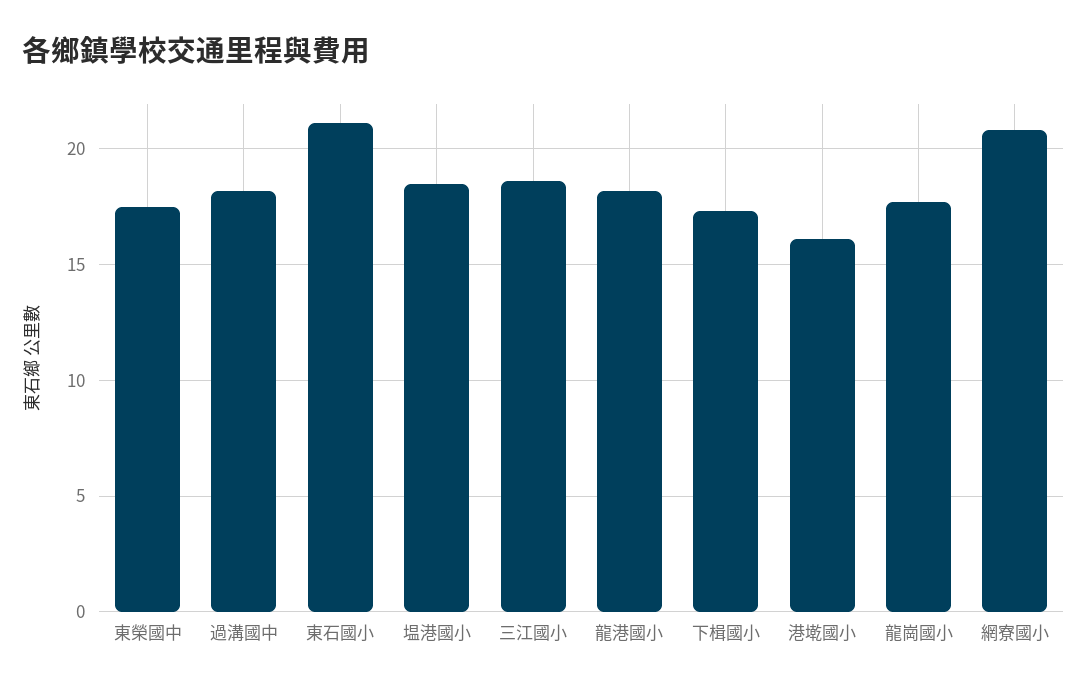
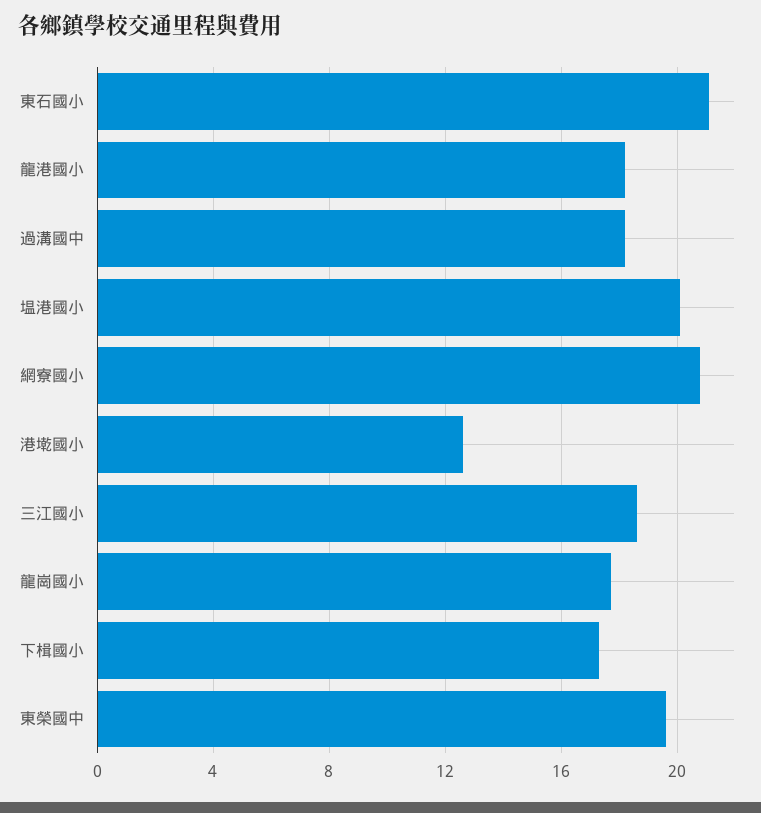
  {
-   "東榮國中": 17.5,
+   "東榮國中": 19.5,
    "過溝國中": 18,
    "東石國小": 21,
-   "塭港國小": 18.5,
+   "塭港國小": 20,
    "三江國小": 18.5,
    "龍港國小": 18,
    "下楫國小": 17.5,
-   "港墘國小": 16,
+   "港墘國小": 12.5,
    "龍崗國小": 17.5,
    "網寮國小": 21
  }

